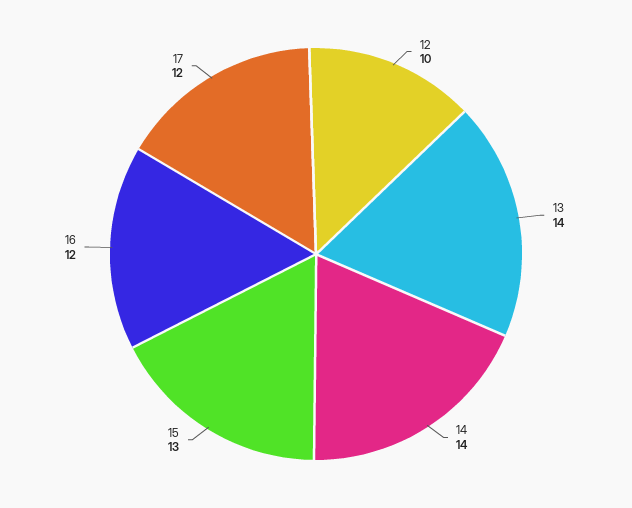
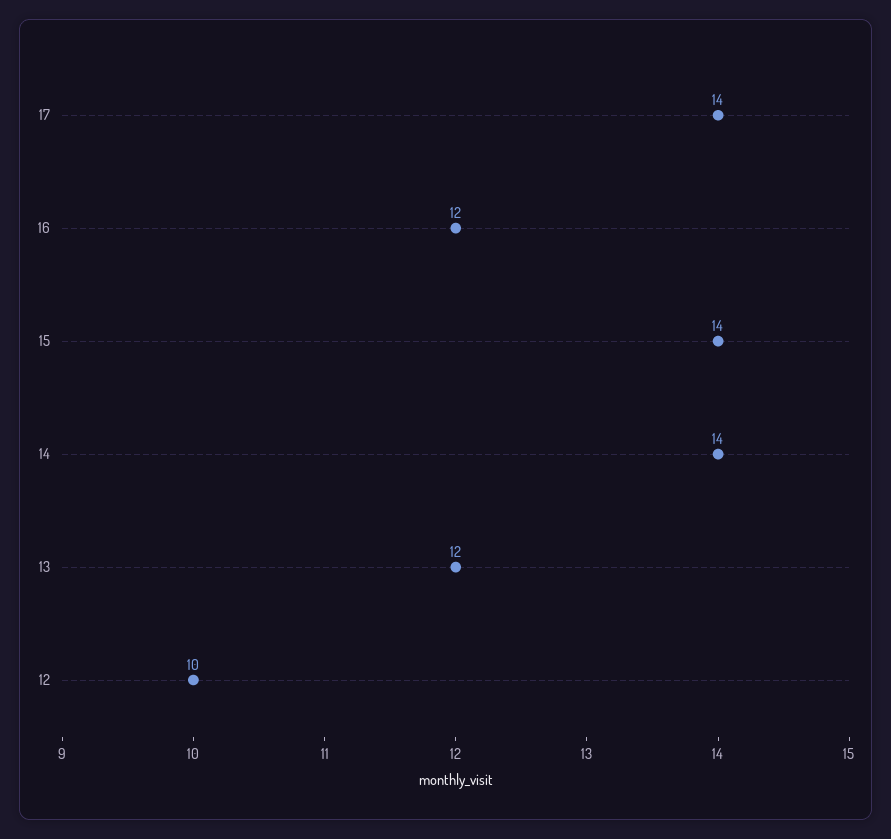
  {
    "12": 10,
-   "13": 14,
+   "13": 12,
    "14": 14,
-   "15": 13,
+   "15": 14,
    "16": 12,
-   "17": 12
+   "17": 14
  }

